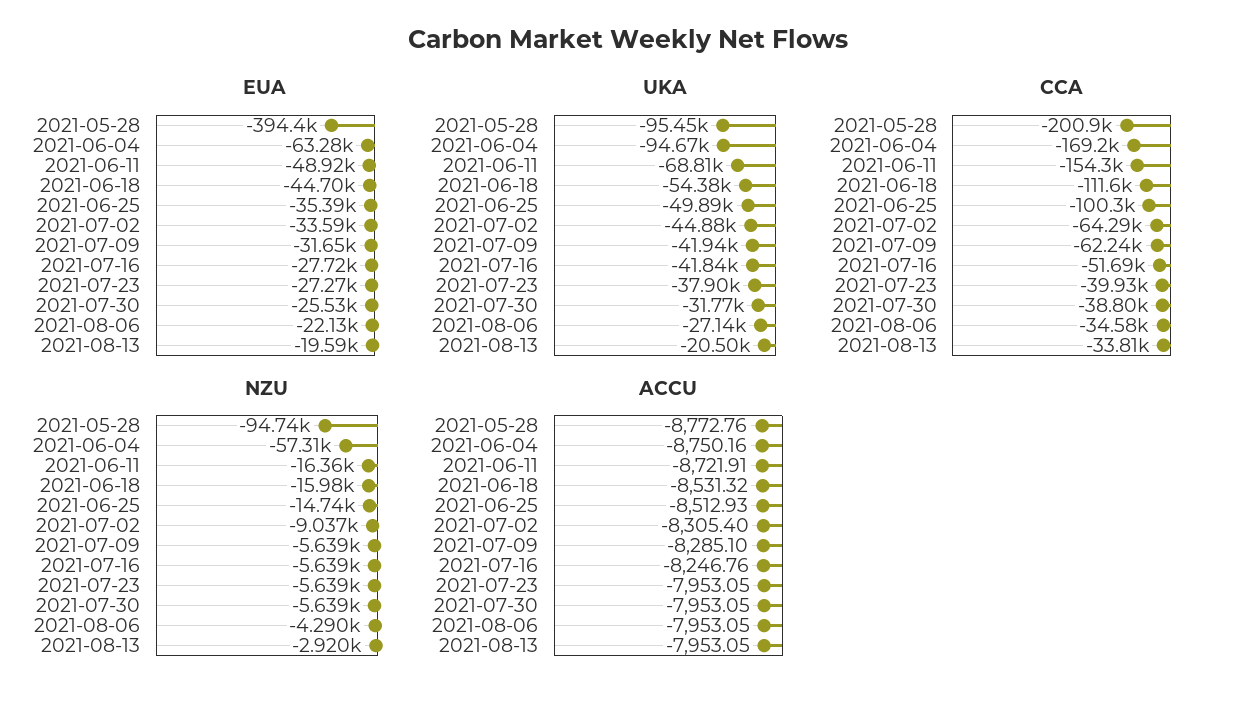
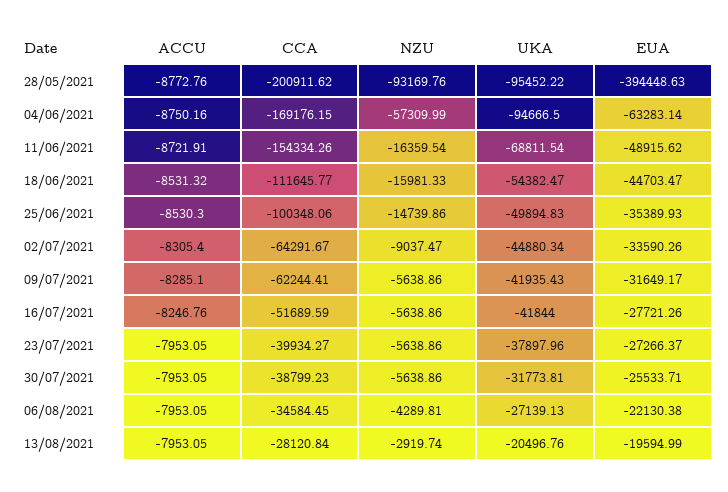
  {
    "EUA": {
      "2021-05-28": -394448.63,
      "2021-06-04": -63283.14,
      "2021-06-11": -48915.62,
      "2021-06-18": -44703.47,
      "2021-06-25": -35389.93,
      "2021-07-02": -33590.26,
      "2021-07-09": -31649.17,
      "2021-07-16": -27721.26,
      "2021-07-23": -27266.37,
      "2021-07-30": -25533.71,
      "2021-08-06": -22130.38,
      "2021-08-13": -19594.99
    },
    "UKA": {
      "2021-05-28": -95452.22,
      "2021-06-04": -94666.5,
      "2021-06-11": -68811.54,
      "2021-06-18": -54382.47,
      "2021-06-25": -49894.83,
      "2021-07-02": -44880.34,
      "2021-07-09": -41935.43,
      "2021-07-16": -41844,
      "2021-07-23": -37897.96,
      "2021-07-30": -31773.81,
      "2021-08-06": -27139.13,
      "2021-08-13": -20496.76
    },
    "CCA": {
      "2021-05-28": -200911.62,
      "2021-06-04": -169176.15,
      "2021-06-11": -154334.26,
      "2021-06-18": -111645.77,
      "2021-06-25": -100348.06,
      "2021-07-02": -64291.67,
      "2021-07-09": -62244.41,
      "2021-07-16": -51689.59,
      "2021-07-23": -39934.27,
      "2021-07-30": -38799.23,
      "2021-08-06": -34584.45,
-     "2021-08-13": -33810
+     "2021-08-13": -28120.84
    },
    "NZU": {
-     "2021-05-28": -94740,
+     "2021-05-28": -93169.76,
      "2021-06-04": -57309.99,
      "2021-06-11": -16359.54,
      "2021-06-18": -15981.33,
      "2021-06-25": -14739.86,
      "2021-07-02": -9037.47,
      "2021-07-09": -5638.86,
      "2021-07-16": -5638.86,
      "2021-07-23": -5638.86,
      "2021-07-30": -5638.86,
      "2021-08-06": -4289.81,
      "2021-08-13": -2919.74
    },
    "ACCU": {
      "2021-05-28": -8772.76,
      "2021-06-04": -8750.16,
      "2021-06-11": -8721.91,
      "2021-06-18": -8531.32,
-     "2021-06-25": -8512.93,
+     "2021-06-25": -8530.3,
      "2021-07-02": -8305.4,
      "2021-07-09": -8285.1,
      "2021-07-16": -8246.76,
      "2021-07-23": -7953.05,
      "2021-07-30": -7953.05,
      "2021-08-06": -7953.05,
      "2021-08-13": -7953.05
    }
  }

